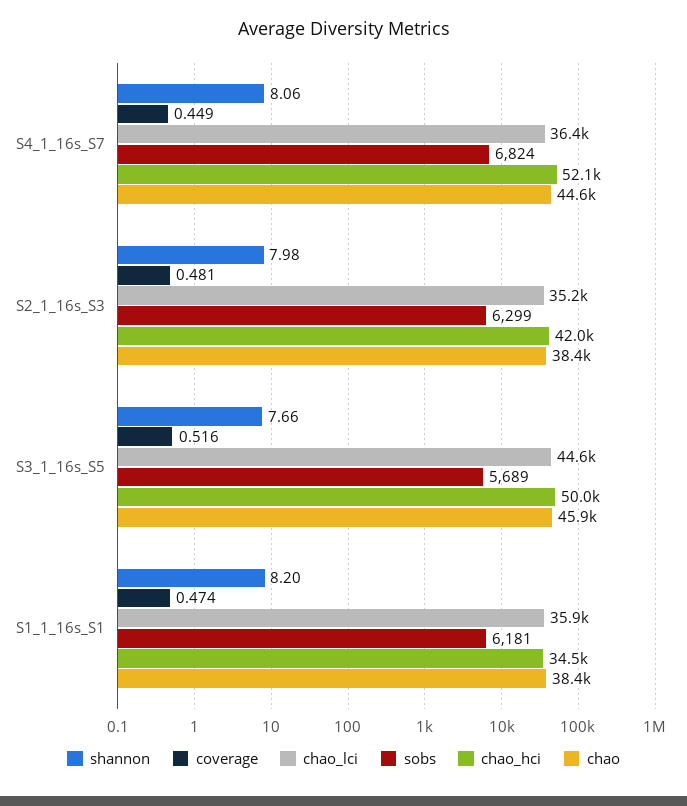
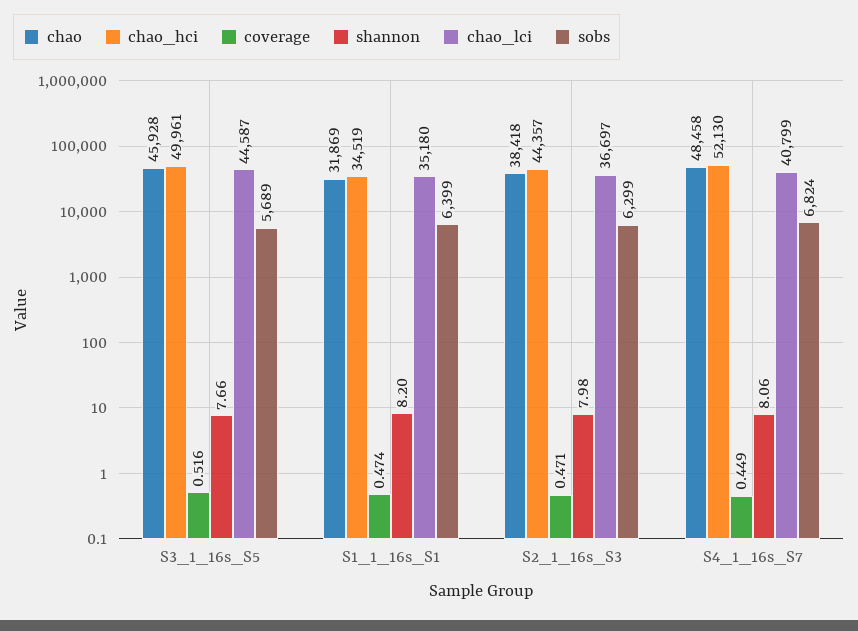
  {
    "shannon": {
      "S4_1_16s_S7": 8.06,
      "S2_1_16s_S3": 7.98,
      "S3_1_16s_S5": 7.66,
      "S1_1_16s_S1": 8.2
    },
    "coverage": {
      "S4_1_16s_S7": 0.449,
-     "S2_1_16s_S3": 0.481,
+     "S2_1_16s_S3": 0.471,
      "S3_1_16s_S5": 0.516,
      "S1_1_16s_S1": 0.474
    },
    "chao_lci": {
-     "S4_1_16s_S7": 36400,
+     "S4_1_16s_S7": 40799,
-     "S2_1_16s_S3": 35200,
+     "S2_1_16s_S3": 36697,
      "S3_1_16s_S5": 44587,
-     "S1_1_16s_S1": 35900
+     "S1_1_16s_S1": 35180
    },
    "sobs": {
      "S4_1_16s_S7": 6824,
      "S2_1_16s_S3": 6299,
      "S3_1_16s_S5": 5689,
-     "S1_1_16s_S1": 6181
+     "S1_1_16s_S1": 6399
    },
    "chao_hci": {
      "S4_1_16s_S7": 52130,
-     "S2_1_16s_S3": 42000,
+     "S2_1_16s_S3": 44357,
      "S3_1_16s_S5": 49961,
      "S1_1_16s_S1": 34519
    },
    "chao": {
-     "S4_1_16s_S7": 44600,
+     "S4_1_16s_S7": 48458,
      "S2_1_16s_S3": 38418,
      "S3_1_16s_S5": 45928,
-     "S1_1_16s_S1": 38400
+     "S1_1_16s_S1": 31869
    }
  }

